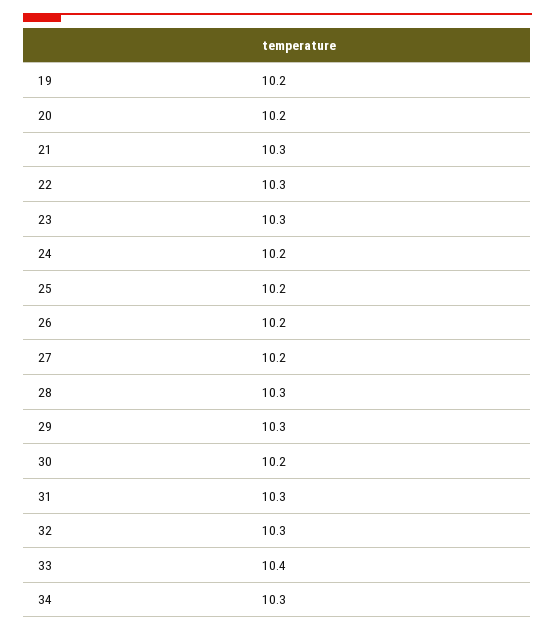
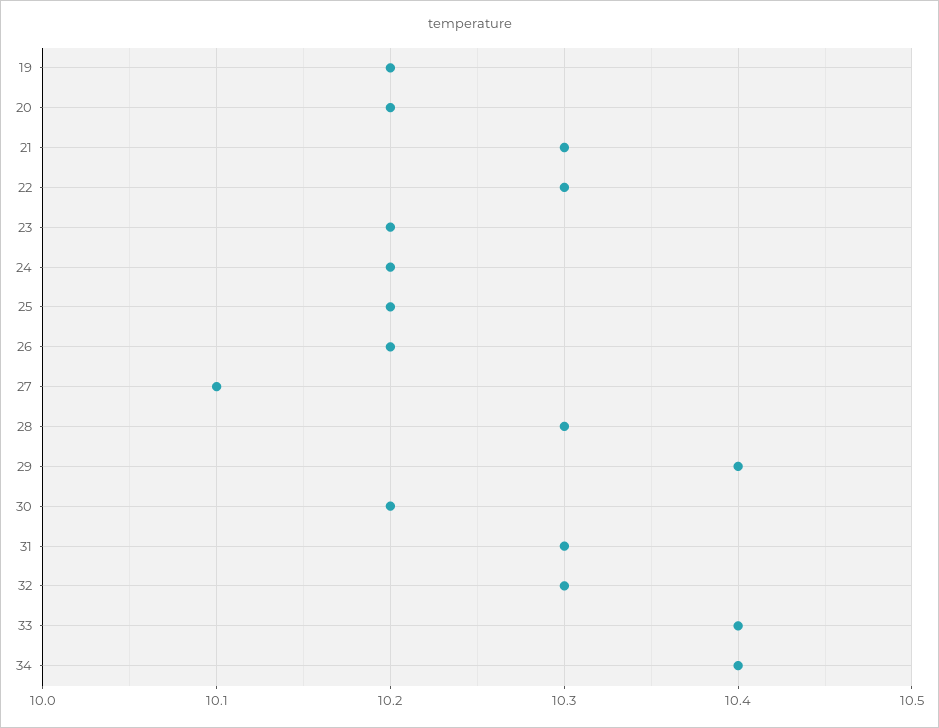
  {
    "19": 10.2,
    "20": 10.2,
    "21": 10.3,
    "22": 10.3,
-   "23": 10.3,
+   "23": 10.2,
    "24": 10.2,
    "25": 10.2,
    "26": 10.2,
-   "27": 10.2,
+   "27": 10.1,
    "28": 10.3,
-   "29": 10.3,
+   "29": 10.4,
    "30": 10.2,
    "31": 10.3,
    "32": 10.3,
    "33": 10.4,
-   "34": 10.3
+   "34": 10.4
  }

